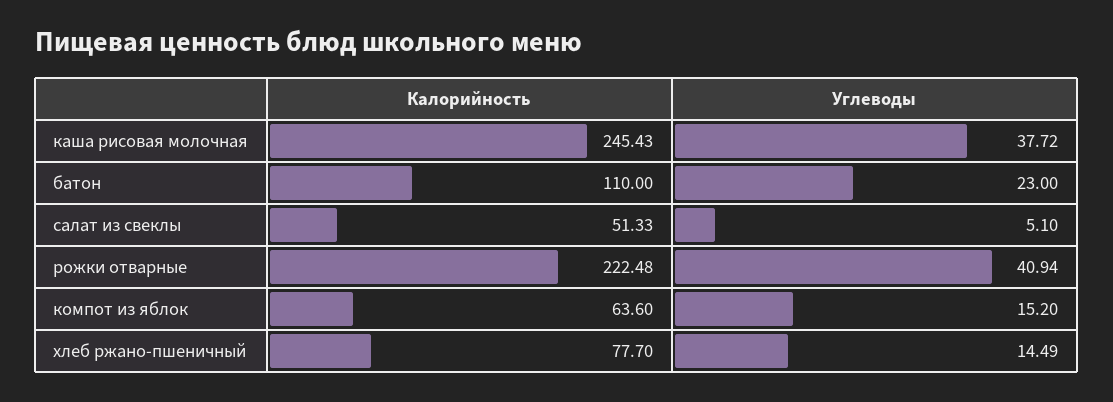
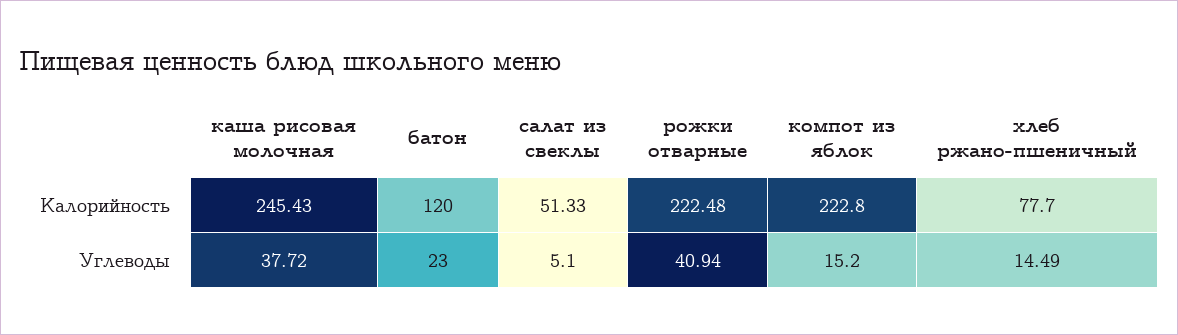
  {
    "Калорийность": {
      "каша рисовая молочная": 245.43,
-     "батон": 110,
+     "батон": 120,
      "салат из свеклы": 51.33,
      "рожки отварные": 222.48,
-     "компот из яблок": 63.6,
+     "компот из яблок": 222.8,
      "хлеб ржано-пшеничный": 77.7
    },
    "Углеводы": {
      "каша рисовая молочная": 37.72,
      "батон": 23,
      "салат из свеклы": 5.1,
      "рожки отварные": 40.94,
      "компот из яблок": 15.2,
      "хлеб ржано-пшеничный": 14.49
    }
  }

